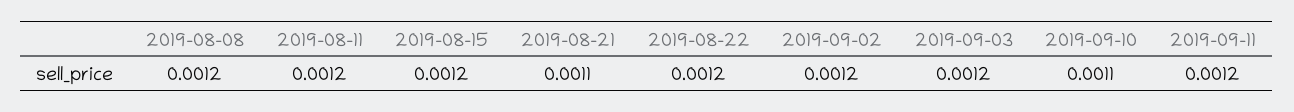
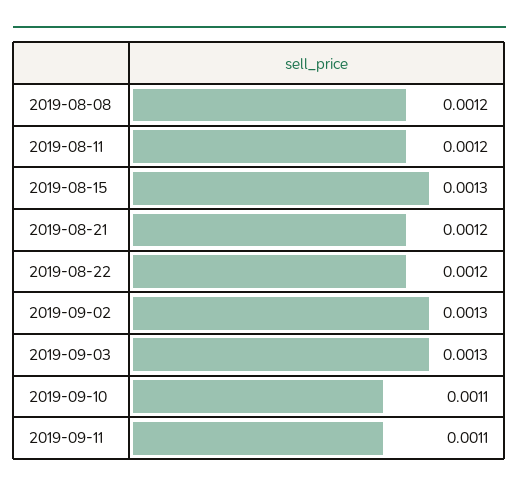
  {
    "2019-08-08": 0.0012,
    "2019-08-11": 0.0012,
-   "2019-08-15": 0.0012,
+   "2019-08-15": 0.0013,
-   "2019-08-21": 0.0011,
+   "2019-08-21": 0.0012,
    "2019-08-22": 0.0012,
-   "2019-09-02": 0.0012,
+   "2019-09-02": 0.0013,
-   "2019-09-03": 0.0012,
+   "2019-09-03": 0.0013,
    "2019-09-10": 0.0011,
-   "2019-09-11": 0.0012
+   "2019-09-11": 0.0011
  }

